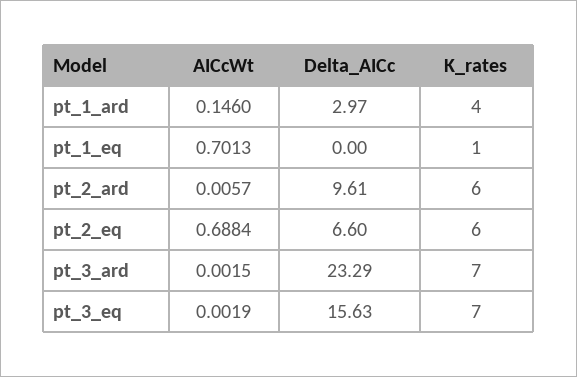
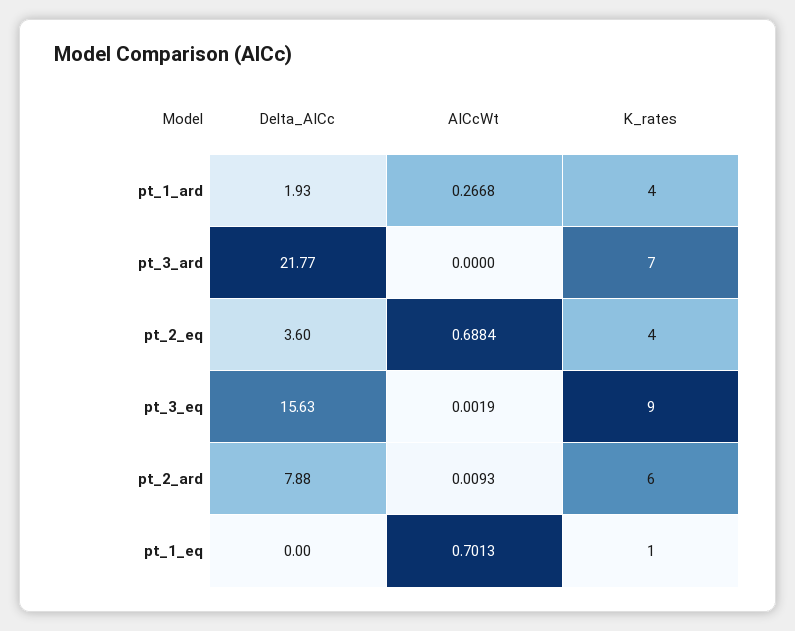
  {
    "AICcWt": {
-     "pt_1_ard": 0.146,
+     "pt_1_ard": 0.2668,
      "pt_1_eq": 0.7013,
-     "pt_2_ard": 0.0057,
+     "pt_2_ard": 0.0093,
      "pt_2_eq": 0.6884,
-     "pt_3_ard": 0.0015,
+     "pt_3_ard": 0,
      "pt_3_eq": 0.0019
    },
    "Delta_AICc": {
-     "pt_1_ard": 2.97,
+     "pt_1_ard": 1.93,
      "pt_1_eq": 0,
-     "pt_2_ard": 9.61,
+     "pt_2_ard": 7.88,
-     "pt_2_eq": 6.6,
+     "pt_2_eq": 3.6,
-     "pt_3_ard": 23.29,
+     "pt_3_ard": 21.77,
      "pt_3_eq": 15.63
    },
    "K_rates": {
      "pt_1_ard": 4,
      "pt_1_eq": 1,
      "pt_2_ard": 6,
-     "pt_2_eq": 6,
+     "pt_2_eq": 4,
      "pt_3_ard": 7,
-     "pt_3_eq": 7
+     "pt_3_eq": 9
    }
  }

